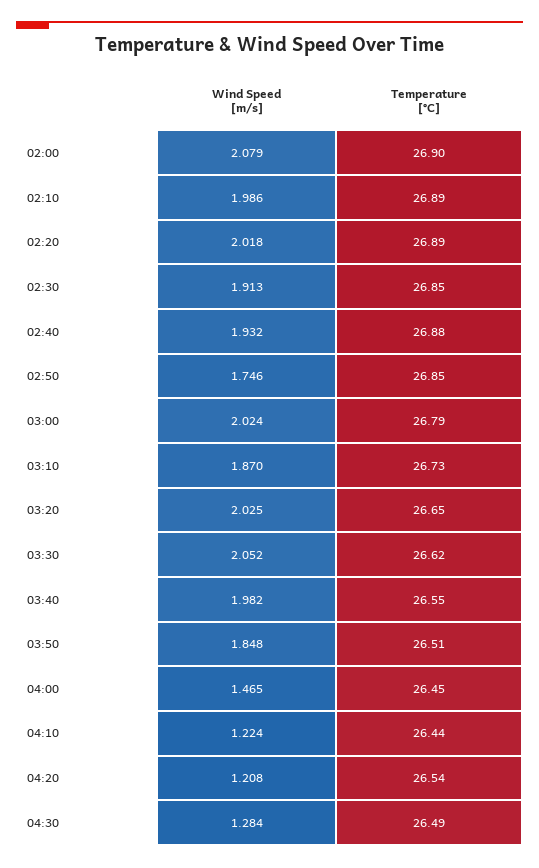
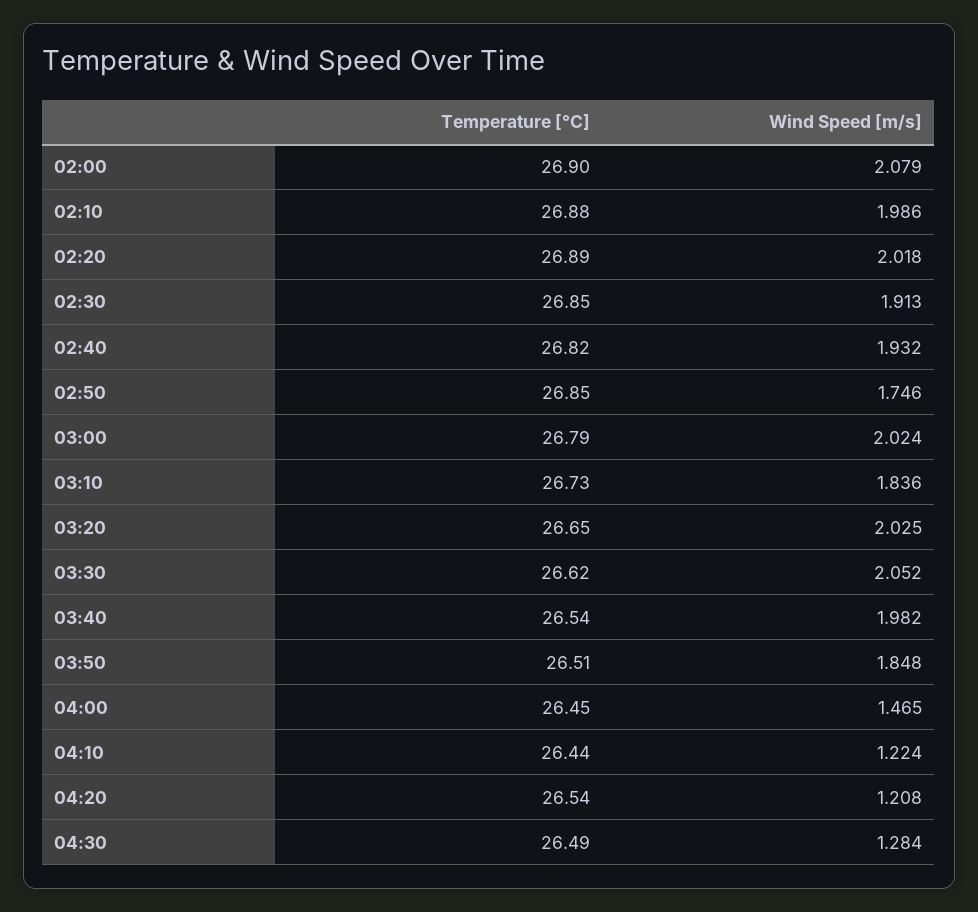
  {
    "Wind Speed [m/s]": {
      "02:00": 2.079,
      "02:10": 1.986,
      "02:20": 2.018,
      "02:30": 1.913,
      "02:40": 1.932,
      "02:50": 1.746,
      "03:00": 2.024,
-     "03:10": 1.87,
+     "03:10": 1.836,
      "03:20": 2.025,
      "03:30": 2.052,
      "03:40": 1.982,
      "03:50": 1.848,
      "04:00": 1.465,
      "04:10": 1.224,
      "04:20": 1.208,
      "04:30": 1.284
    },
    "Temperature [°C]": {
      "02:00": 26.9,
-     "02:10": 26.89,
+     "02:10": 26.88,
      "02:20": 26.89,
      "02:30": 26.85,
-     "02:40": 26.88,
+     "02:40": 26.82,
      "02:50": 26.85,
      "03:00": 26.79,
      "03:10": 26.73,
      "03:20": 26.65,
      "03:30": 26.62,
-     "03:40": 26.55,
+     "03:40": 26.54,
      "03:50": 26.51,
      "04:00": 26.45,
      "04:10": 26.44,
      "04:20": 26.54,
      "04:30": 26.49
    }
  }

